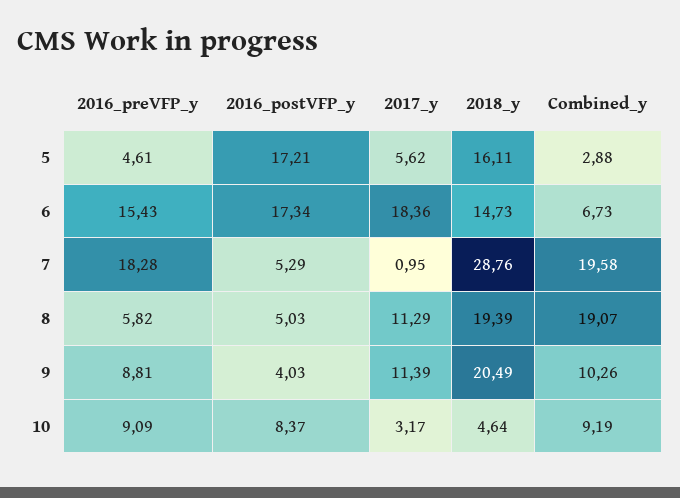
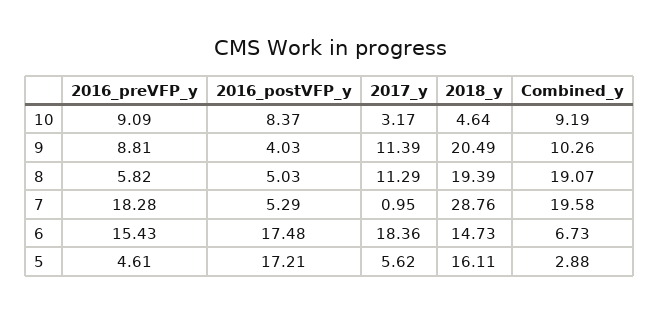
  {
    "2016_preVFP_y": {
      "5": 4.61,
      "6": 15.43,
      "7": 18.28,
      "8": 5.82,
      "9": 8.81,
      "10": 9.09
    },
    "2016_postVFP_y": {
      "5": 17.21,
-     "6": 17.34,
+     "6": 17.48,
      "7": 5.29,
      "8": 5.03,
      "9": 4.03,
      "10": 8.37
    },
    "2017_y": {
      "5": 5.62,
      "6": 18.36,
      "7": 0.95,
      "8": 11.29,
      "9": 11.39,
      "10": 3.17
    },
    "2018_y": {
      "5": 16.11,
      "6": 14.73,
      "7": 28.76,
      "8": 19.39,
      "9": 20.49,
      "10": 4.64
    },
    "Combined_y": {
      "5": 2.88,
      "6": 6.73,
      "7": 19.58,
      "8": 19.07,
      "9": 10.26,
      "10": 9.19
    }
  }

